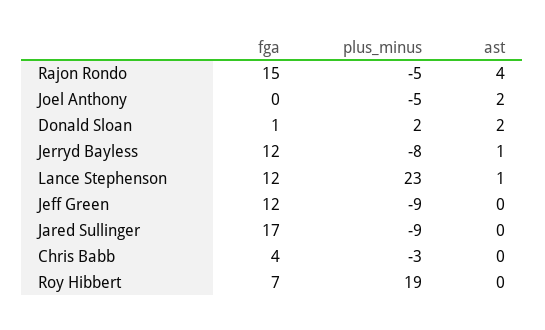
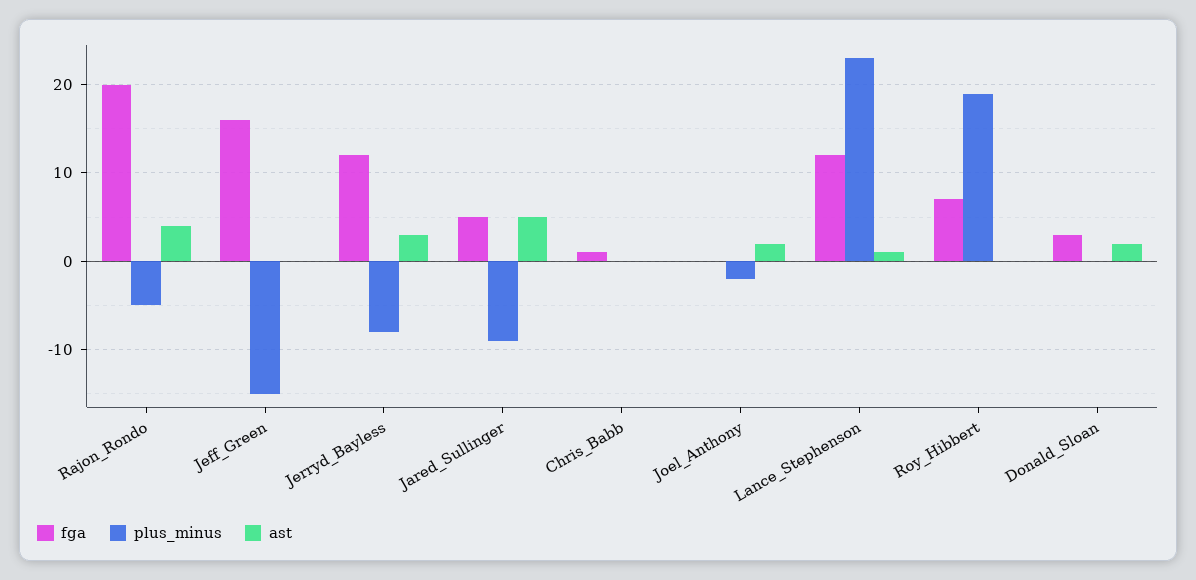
  {
    "fga": {
-     "Rajon Rondo": 15,
+     "Rajon Rondo": 20,
      "Joel Anthony": 0,
-     "Donald Sloan": 1,
+     "Donald Sloan": 3,
      "Jerryd Bayless": 12,
      "Lance Stephenson": 12,
-     "Jeff Green": 12,
+     "Jeff Green": 16,
-     "Jared Sullinger": 17,
+     "Jared Sullinger": 5,
-     "Chris Babb": 4,
+     "Chris Babb": 1,
      "Roy Hibbert": 7
    },
    "plus_minus": {
      "Rajon Rondo": -5,
-     "Joel Anthony": -5,
+     "Joel Anthony": -2,
-     "Donald Sloan": 2,
+     "Donald Sloan": 0,
      "Jerryd Bayless": -8,
      "Lance Stephenson": 23,
-     "Jeff Green": -9,
+     "Jeff Green": -15,
      "Jared Sullinger": -9,
-     "Chris Babb": -3,
+     "Chris Babb": 0,
      "Roy Hibbert": 19
    },
    "ast": {
      "Rajon Rondo": 4,
      "Joel Anthony": 2,
      "Donald Sloan": 2,
-     "Jerryd Bayless": 1,
+     "Jerryd Bayless": 3,
      "Lance Stephenson": 1,
      "Jeff Green": 0,
-     "Jared Sullinger": 0,
+     "Jared Sullinger": 5,
      "Chris Babb": 0,
      "Roy Hibbert": 0
    }
  }

